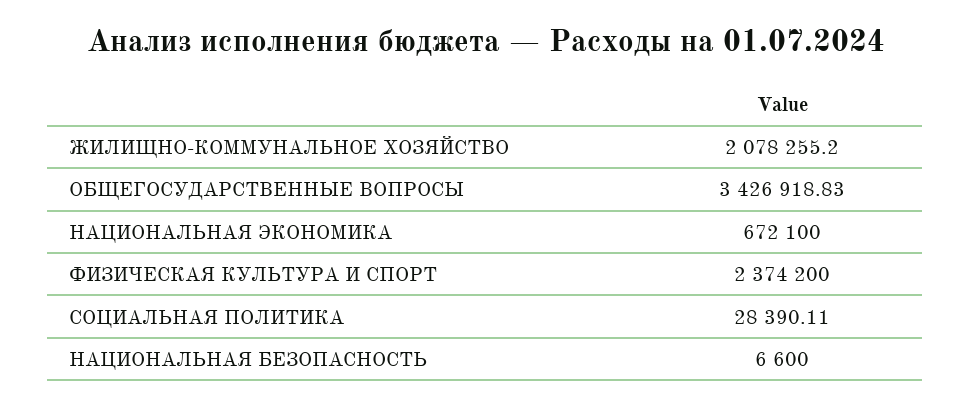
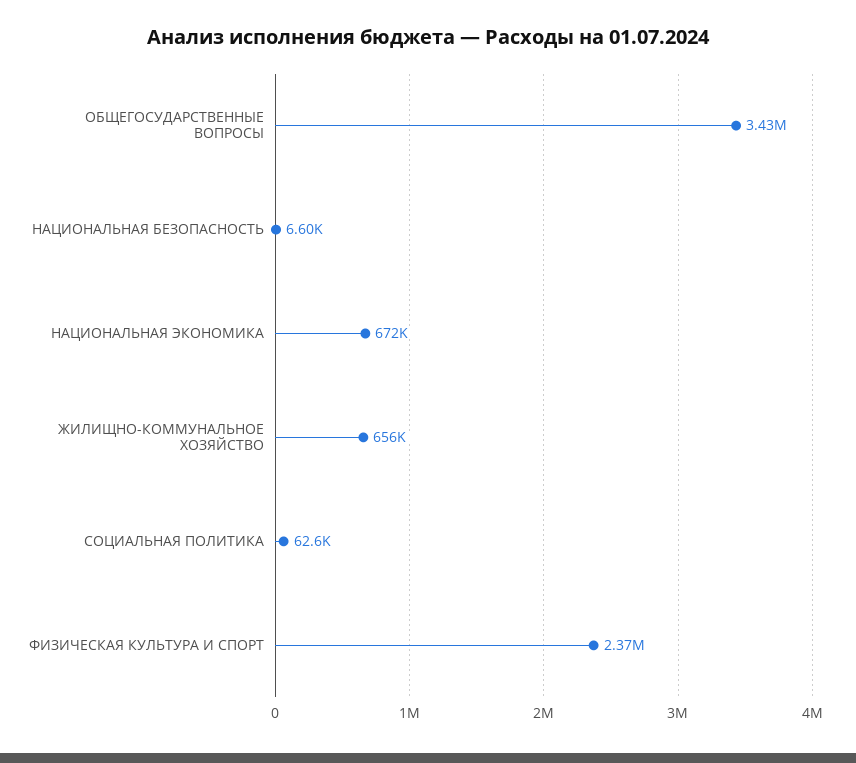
  {
-   "ЖИЛИЩНО-КОММУНАЛЬНОЕ ХОЗЯЙСТВО": 2078255.2,
+   "ЖИЛИЩНО-КОММУНАЛЬНОЕ ХОЗЯЙСТВО": 656000,
    "ОБЩЕГОСУДАРСТВЕННЫЕ ВОПРОСЫ": 3426918.83,
    "НАЦИОНАЛЬНАЯ ЭКОНОМИКА": 672100,
    "ФИЗИЧЕСКАЯ КУЛЬТУРА И СПОРТ": 2374200,
-   "СОЦИАЛЬНАЯ ПОЛИТИКА": 28390.11,
+   "СОЦИАЛЬНАЯ ПОЛИТИКА": 62600,
    "НАЦИОНАЛЬНАЯ БЕЗОПАСНОСТЬ": 6600
  }

